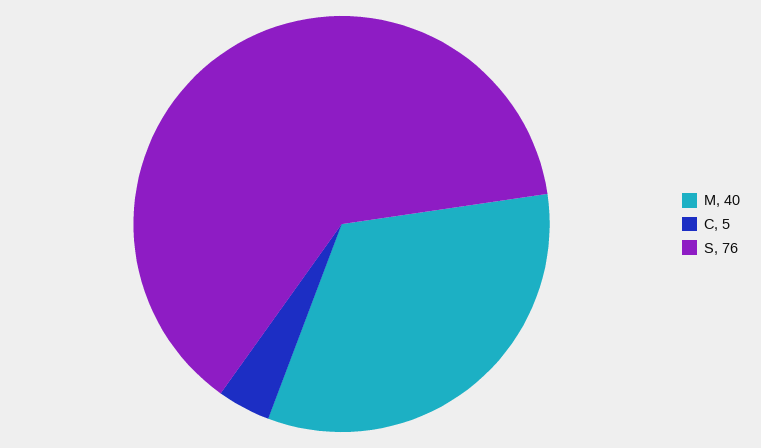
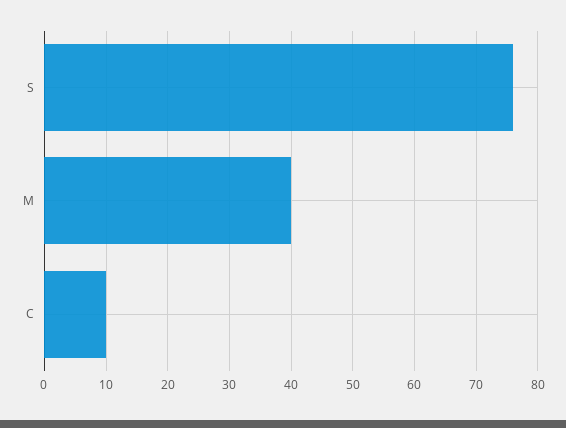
  {
    "M": 40,
-   "C": 5,
+   "C": 10,
    "S": 76
  }

